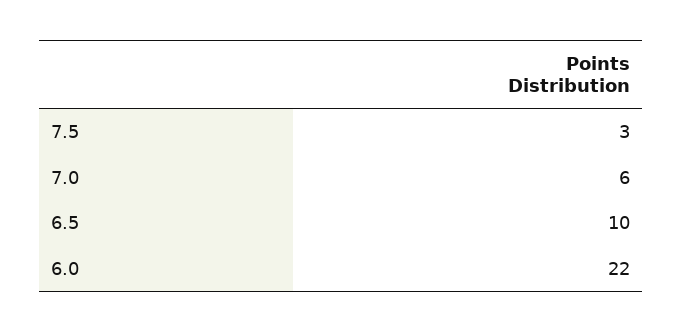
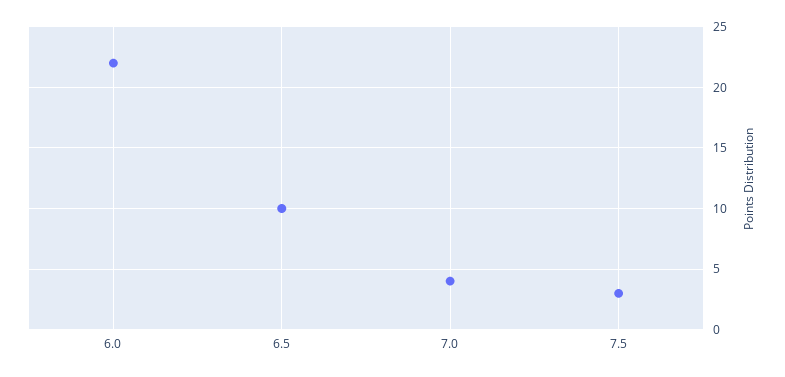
  {
    "7.5": 3,
-   "7.0": 6,
+   "7.0": 4,
    "6.5": 10,
    "6.0": 22
  }

